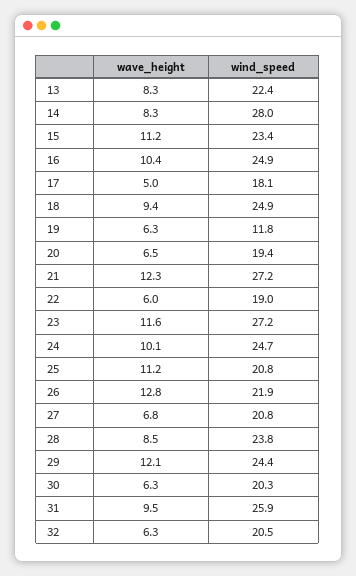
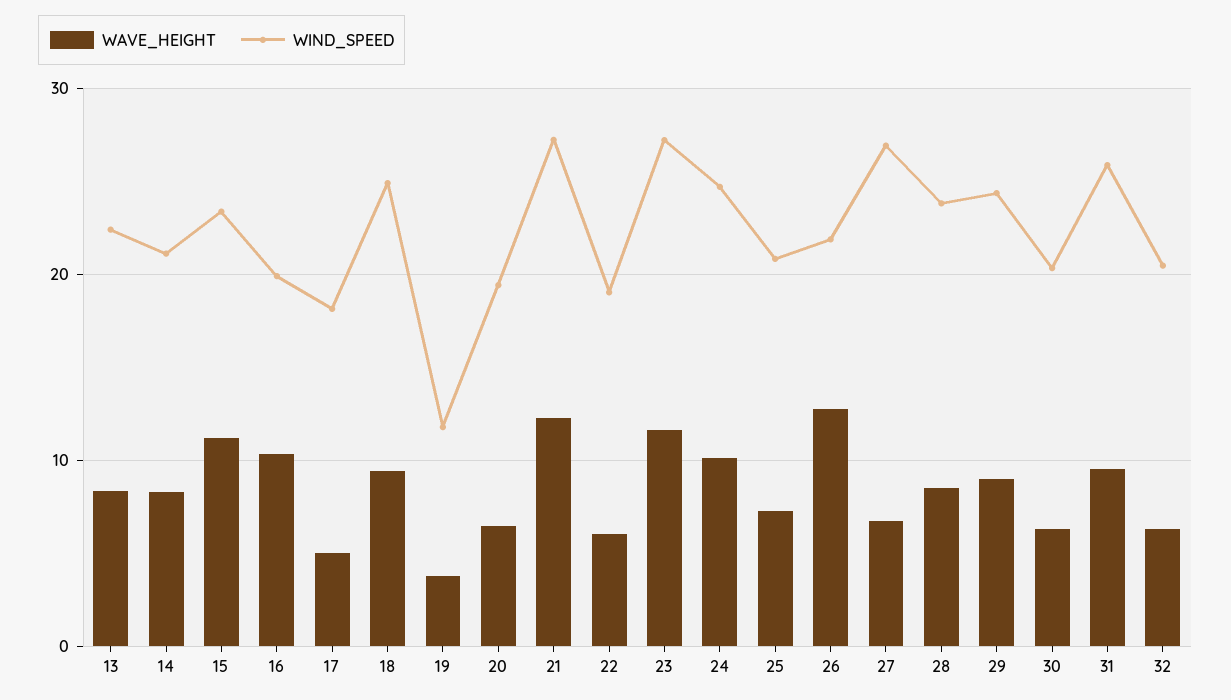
  {
    "wave_height": {
      "13": 8.3,
      "14": 8.3,
      "15": 11.2,
      "16": 10.4,
      "17": 5,
      "18": 9.4,
-     "19": 6.3,
+     "19": 4,
      "20": 6.5,
      "21": 12.3,
      "22": 6,
      "23": 11.6,
      "24": 10.1,
-     "25": 11.2,
+     "25": 7,
      "26": 12.8,
      "27": 6.8,
      "28": 8.5,
-     "29": 12.1,
+     "29": 9,
      "30": 6.3,
      "31": 9.5,
      "32": 6.3
    },
    "wind_speed": {
      "13": 22.4,
-     "14": 28,
+     "14": 21,
      "15": 23.4,
-     "16": 24.9,
+     "16": 20,
      "17": 18.1,
      "18": 24.9,
      "19": 11.8,
      "20": 19.4,
      "21": 27.2,
      "22": 19,
      "23": 27.2,
      "24": 24.7,
      "25": 20.8,
      "26": 21.9,
-     "27": 20.8,
+     "27": 27,
      "28": 23.8,
      "29": 24.4,
      "30": 20.3,
      "31": 25.9,
      "32": 20.5
    }
  }

